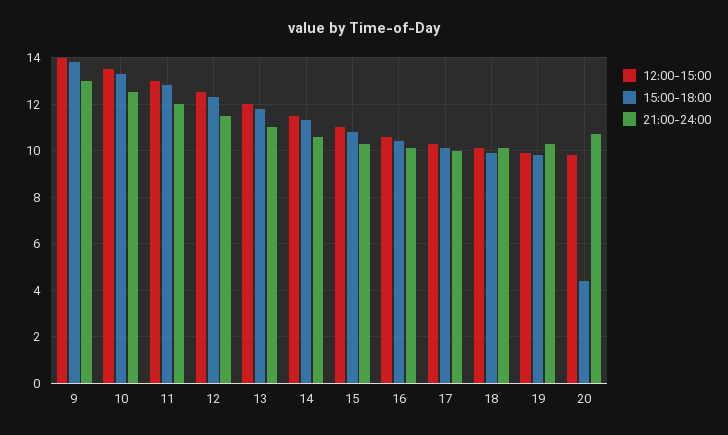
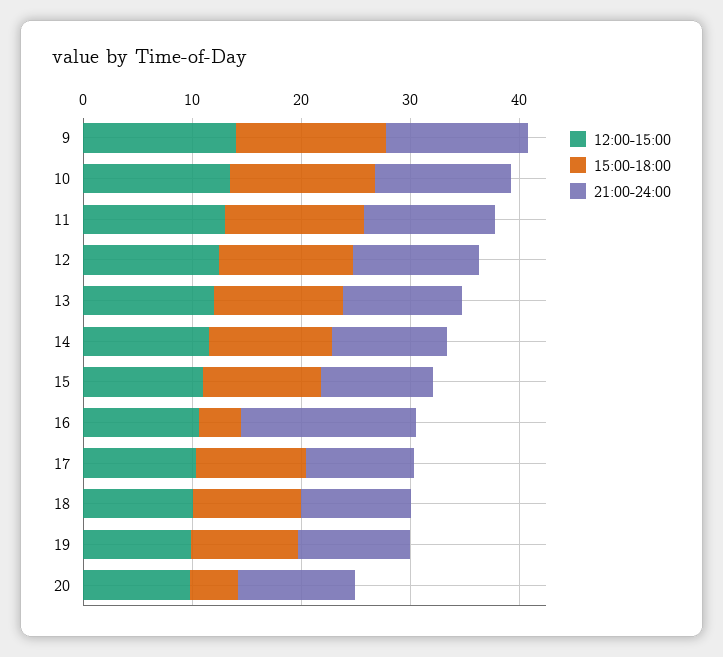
  {
    "12:00-15:00": {
      "9": 14,
      "10": 13.5,
      "11": 13,
      "12": 12.5,
      "13": 12,
      "14": 11.5,
      "15": 11,
      "16": 10.5,
      "17": 10.5,
      "18": 10,
      "19": 10,
      "20": 10
    },
    "15:00-18:00": {
      "9": 14,
      "10": 13.5,
      "11": 13,
      "12": 12.5,
      "13": 12,
      "14": 11.5,
      "15": 11,
-     "16": 10.5,
+     "16": 4,
      "17": 10,
      "18": 10,
      "19": 10,
      "20": 4.5
    },
    "21:00-24:00": {
      "9": 13,
      "10": 12.5,
      "11": 12,
      "12": 11.5,
      "13": 11,
      "14": 10.5,
      "15": 10.5,
-     "16": 10,
+     "16": 16,
      "17": 10,
      "18": 10,
      "19": 10.5,
      "20": 10.5
    }
  }

